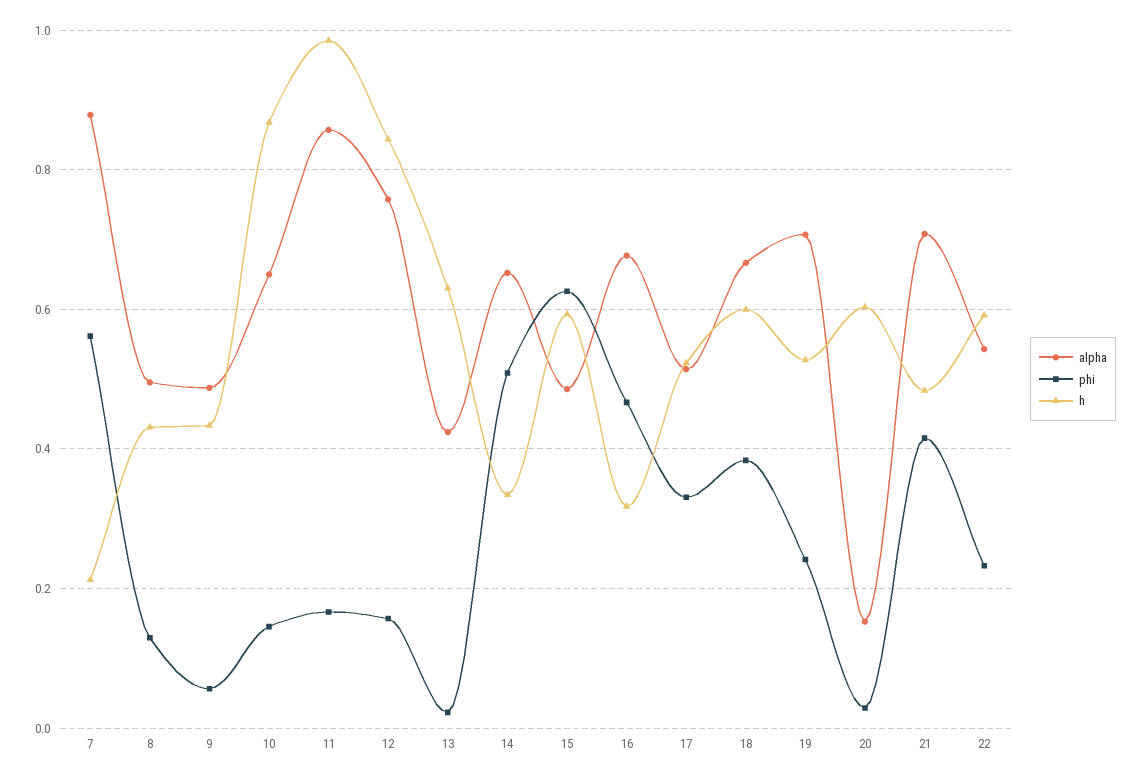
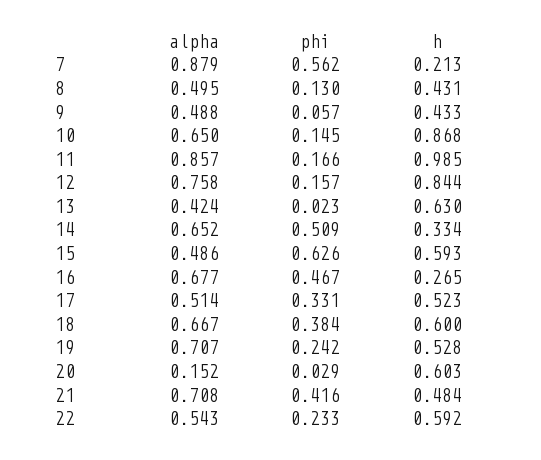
  {
    "alpha": {
      "7": 0.879,
      "8": 0.495,
      "9": 0.488,
      "10": 0.65,
      "11": 0.857,
      "12": 0.758,
      "13": 0.424,
      "14": 0.652,
      "15": 0.486,
      "16": 0.677,
      "17": 0.514,
      "18": 0.667,
      "19": 0.707,
      "20": 0.152,
      "21": 0.708,
      "22": 0.543
    },
    "phi": {
      "7": 0.562,
      "8": 0.13,
      "9": 0.057,
      "10": 0.145,
      "11": 0.166,
      "12": 0.157,
      "13": 0.023,
      "14": 0.509,
      "15": 0.626,
      "16": 0.467,
      "17": 0.331,
      "18": 0.384,
      "19": 0.242,
      "20": 0.029,
      "21": 0.416,
      "22": 0.233
    },
    "h": {
      "7": 0.213,
      "8": 0.431,
      "9": 0.433,
      "10": 0.868,
      "11": 0.985,
      "12": 0.844,
      "13": 0.63,
      "14": 0.334,
      "15": 0.593,
-     "16": 0.32,
+     "16": 0.265,
      "17": 0.523,
      "18": 0.6,
      "19": 0.528,
      "20": 0.603,
      "21": 0.484,
      "22": 0.592
    }
  }

